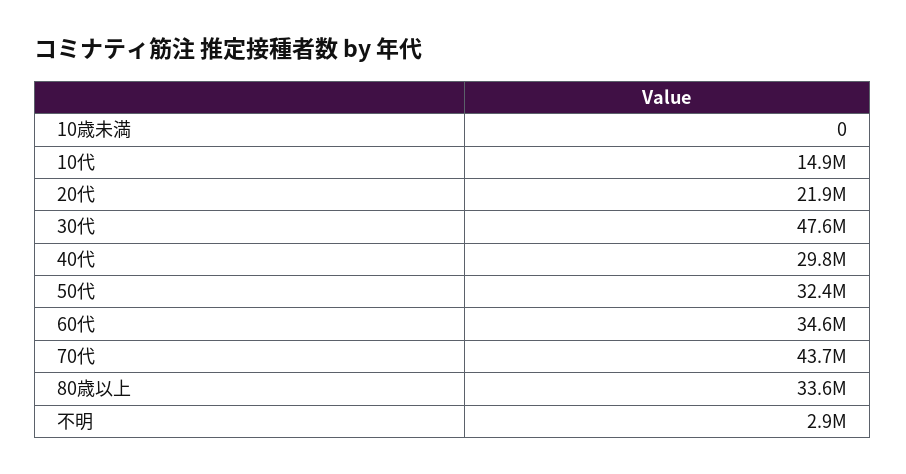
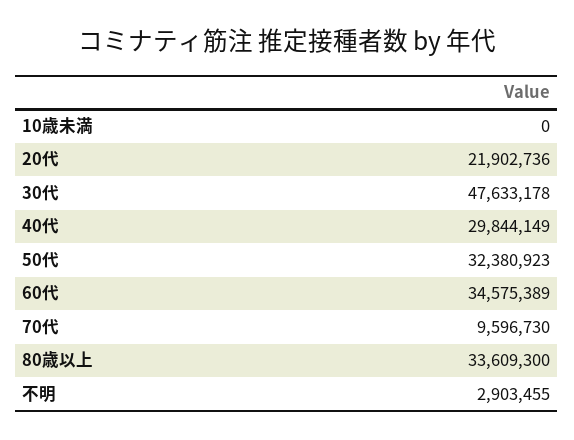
  {
    "10歳未満": 0,
-   "10代": 14900000,
    "20代": 21902736,
    "30代": 47633178,
    "40代": 29844149,
    "50代": 32380923,
    "60代": 34575389,
-   "70代": 43700000,
+   "70代": 9596730,
    "80歳以上": 33609300,
    "不明": 2903455
  }

